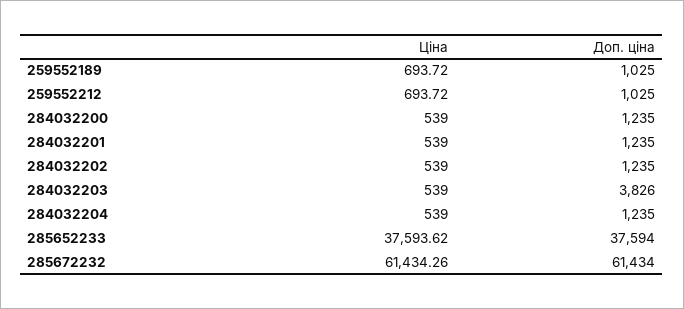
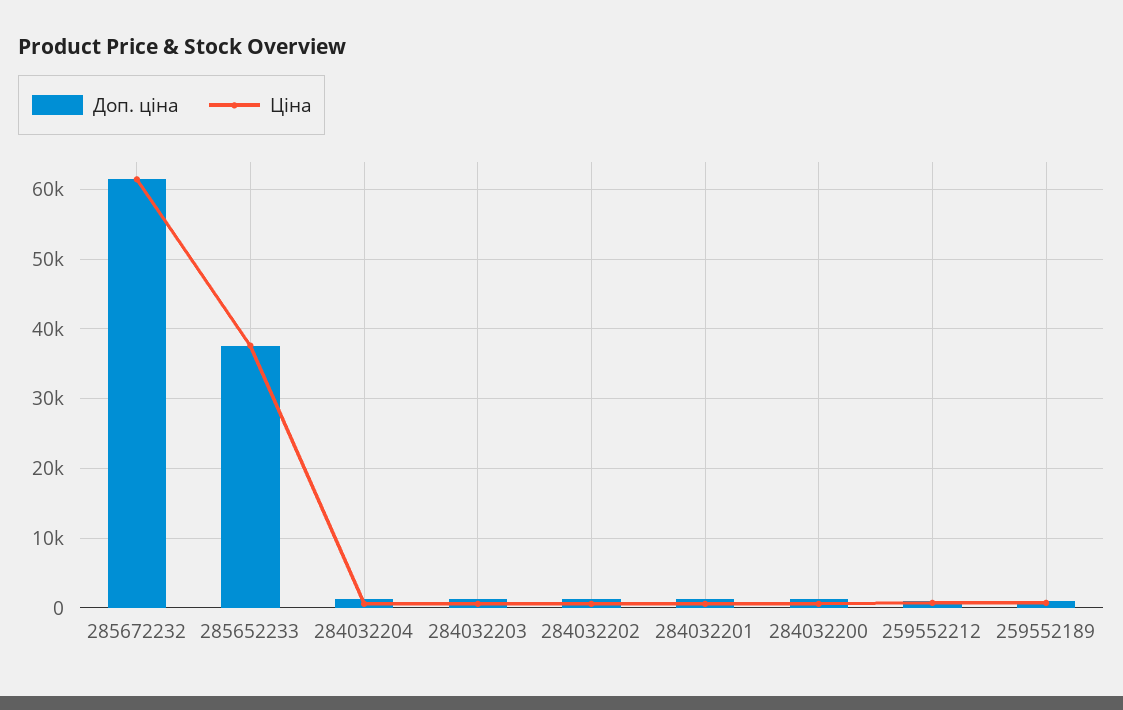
  {
    "Ціна": {
      "259552189": 693.72,
      "259552212": 693.72,
      "284032200": 539,
      "284032201": 539,
      "284032202": 539,
      "284032203": 539,
      "284032204": 539,
      "285652233": 37593.62,
      "285672232": 61434.26
    },
    "Доп. ціна": {
      "259552189": 1025,
      "259552212": 1025,
      "284032200": 1235,
      "284032201": 1235,
      "284032202": 1235,
-     "284032203": 3826,
+     "284032203": 1000,
      "284032204": 1235,
      "285652233": 37594,
      "285672232": 61434
    }
  }

